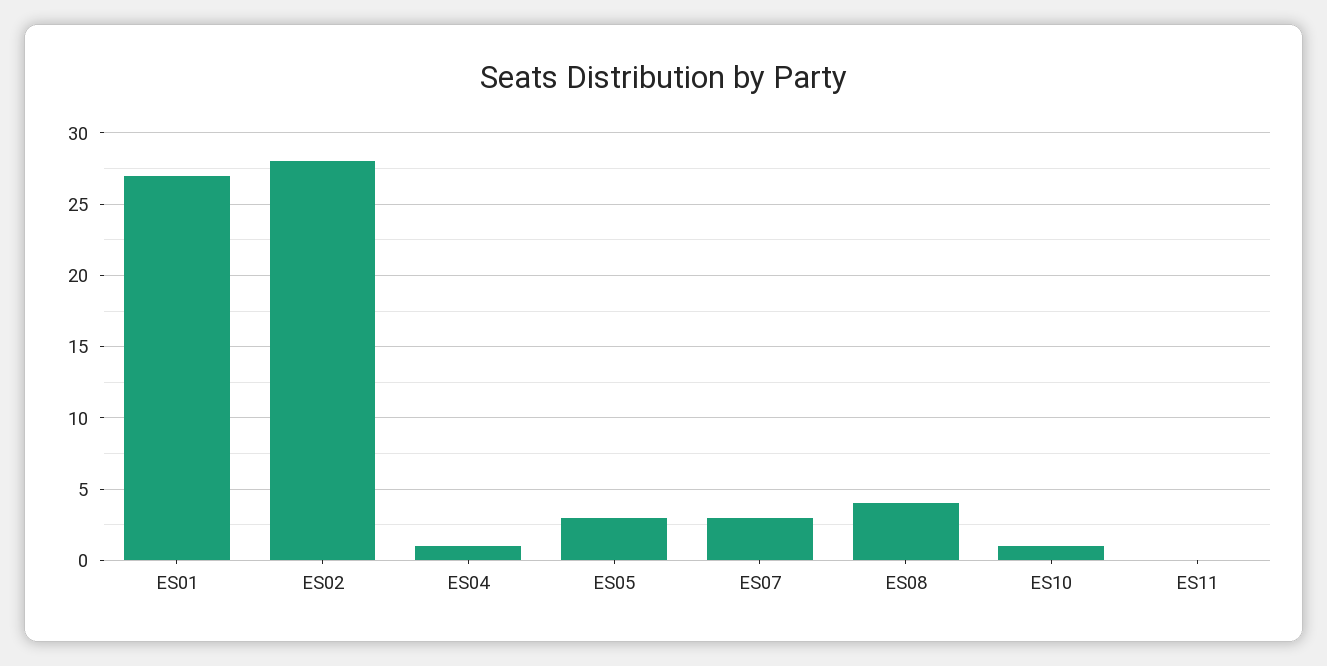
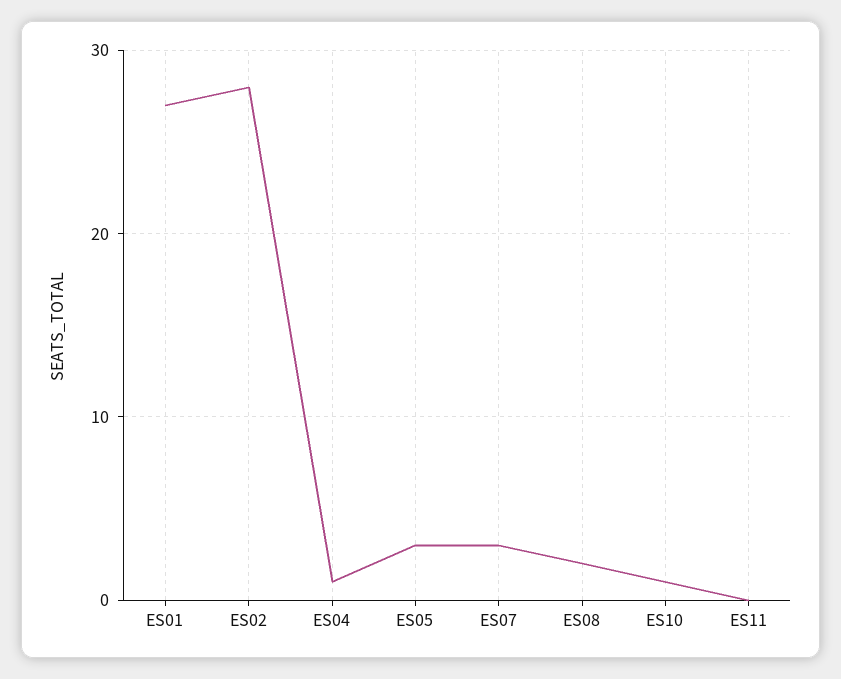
  {
    "ES01": 27,
    "ES02": 28,
    "ES04": 1,
    "ES05": 3,
    "ES07": 3,
-   "ES08": 4,
+   "ES08": 2,
    "ES10": 1,
    "ES11": 0
  }

